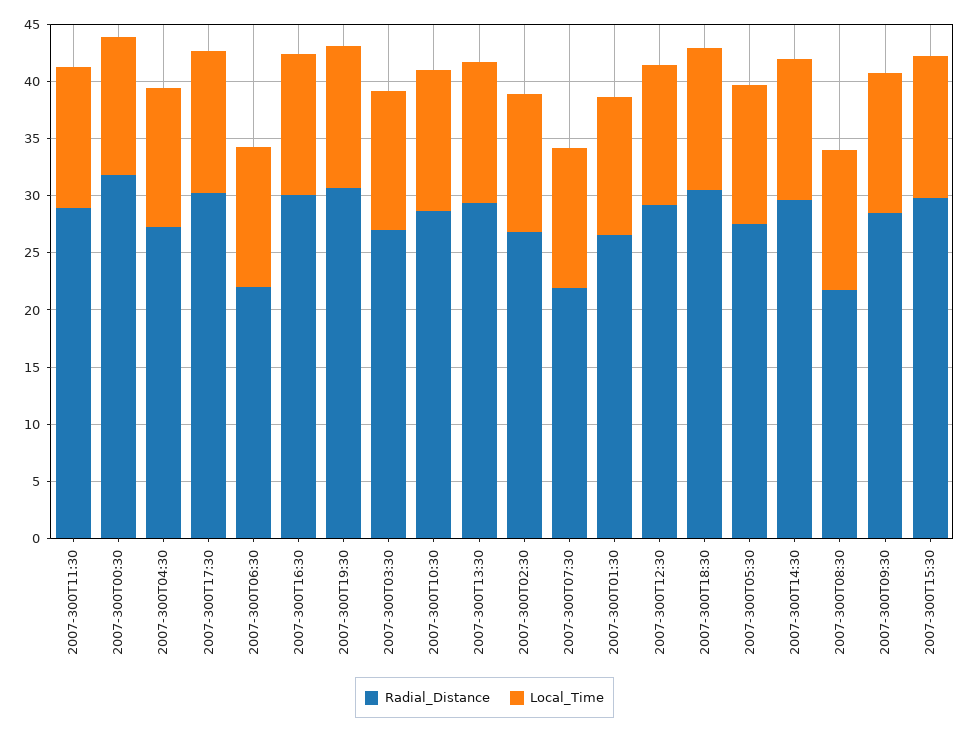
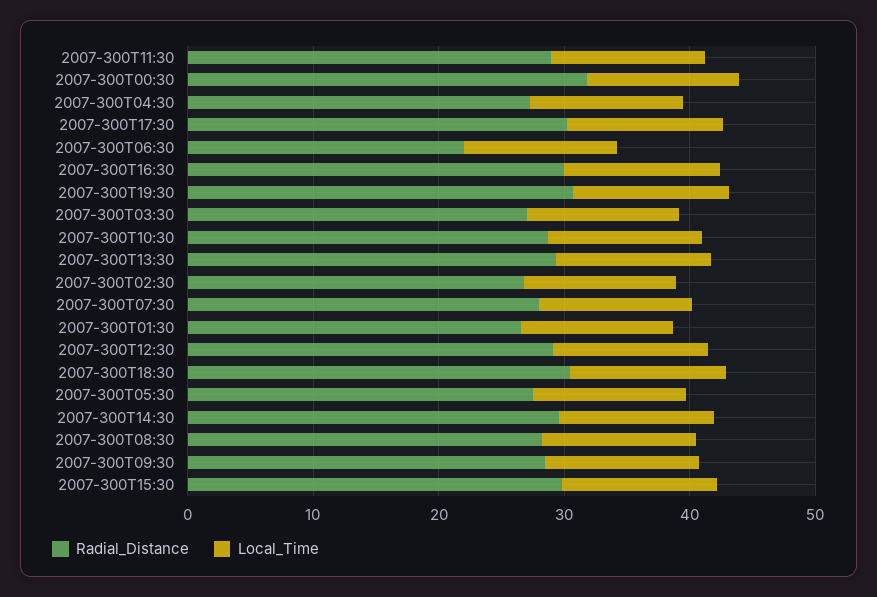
  {
    "Radial_Distance": {
      "2007-300T11:30": 29,
      "2007-300T00:30": 32,
      "2007-300T04:30": 27,
      "2007-300T17:30": 30,
      "2007-300T06:30": 22,
      "2007-300T16:30": 30,
      "2007-300T19:30": 31,
      "2007-300T03:30": 27,
      "2007-300T10:30": 29,
      "2007-300T13:30": 29,
      "2007-300T02:30": 27,
-     "2007-300T07:30": 22,
+     "2007-300T07:30": 28,
      "2007-300T01:30": 27,
      "2007-300T12:30": 29,
      "2007-300T18:30": 30,
      "2007-300T05:30": 28,
      "2007-300T14:30": 30,
-     "2007-300T08:30": 22,
+     "2007-300T08:30": 28,
      "2007-300T09:30": 28,
      "2007-300T15:30": 30
    },
    "Local_Time": {
      "2007-300T11:30": 12,
      "2007-300T00:30": 12,
      "2007-300T04:30": 12,
      "2007-300T17:30": 12,
      "2007-300T06:30": 12,
      "2007-300T16:30": 12,
      "2007-300T19:30": 12,
      "2007-300T03:30": 12,
      "2007-300T10:30": 12,
      "2007-300T13:30": 12,
      "2007-300T02:30": 12,
      "2007-300T07:30": 12,
      "2007-300T01:30": 12,
      "2007-300T12:30": 12,
      "2007-300T18:30": 12,
      "2007-300T05:30": 12,
      "2007-300T14:30": 12,
      "2007-300T08:30": 12,
      "2007-300T09:30": 12,
      "2007-300T15:30": 12
    }
  }

